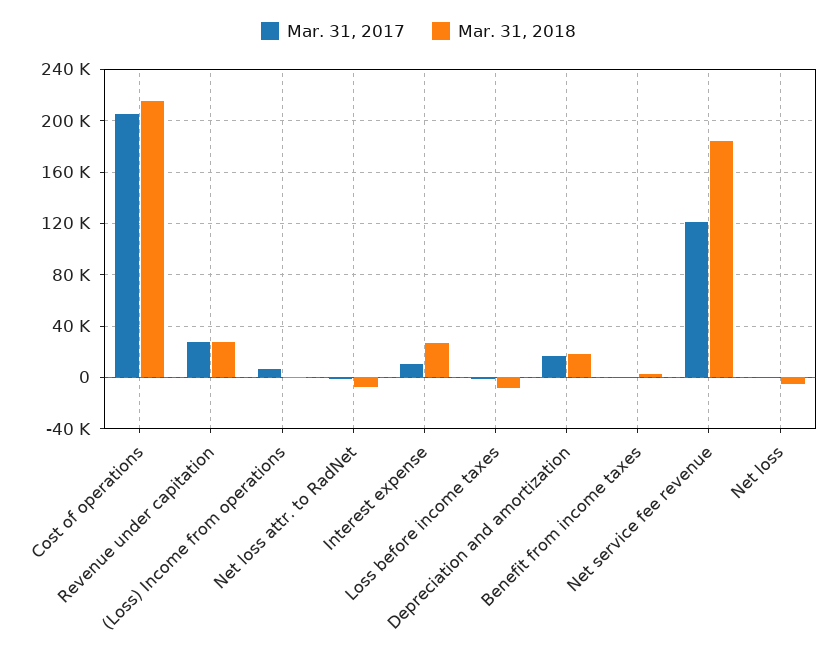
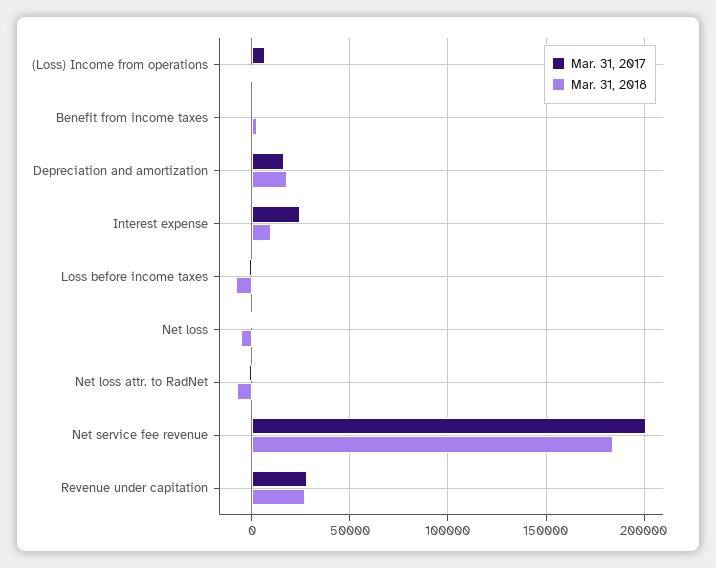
  {
    "Mar. 31, 2017": {
-     "Cost of operations": 205000,
      "Revenue under capitation": 30000,
      "(Loss) Income from operations": 5000,
      "Net loss attr. to RadNet": 0,
-     "Interest expense": 10000,
+     "Interest expense": 25000,
      "Loss before income taxes": 0,
      "Depreciation and amortization": 15000,
      "Benefit from income taxes": 0,
-     "Net service fee revenue": 120000,
+     "Net service fee revenue": 200000,
      "Net loss": 0
    },
    "Mar. 31, 2018": {
-     "Cost of operations": 215000,
      "Revenue under capitation": 25000,
      "(Loss) Income from operations": 0,
      "Net loss attr. to RadNet": -5000,
-     "Interest expense": 25000,
+     "Interest expense": 10000,
      "Loss before income taxes": -10000,
      "Depreciation and amortization": 20000,
      "Benefit from income taxes": 0,
      "Net service fee revenue": 185000,
      "Net loss": -5000
    }
  }

